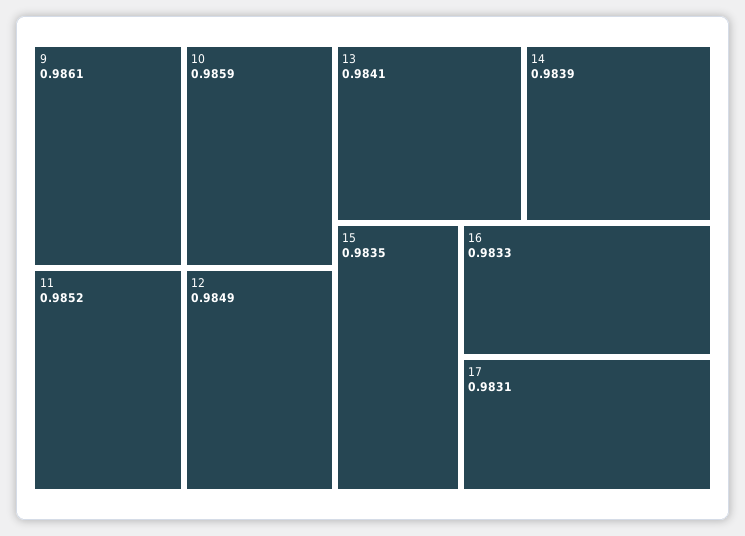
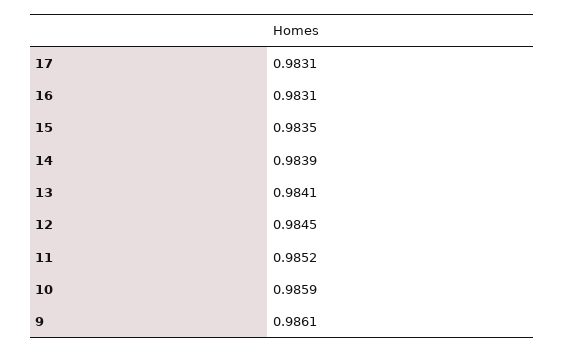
  {
    "9": 0.9861,
    "10": 0.9859,
    "11": 0.9852,
-   "12": 0.9849,
+   "12": 0.9845,
    "13": 0.9841,
    "14": 0.9839,
    "15": 0.9835,
-   "16": 0.9833,
+   "16": 0.9831,
    "17": 0.9831
  }

